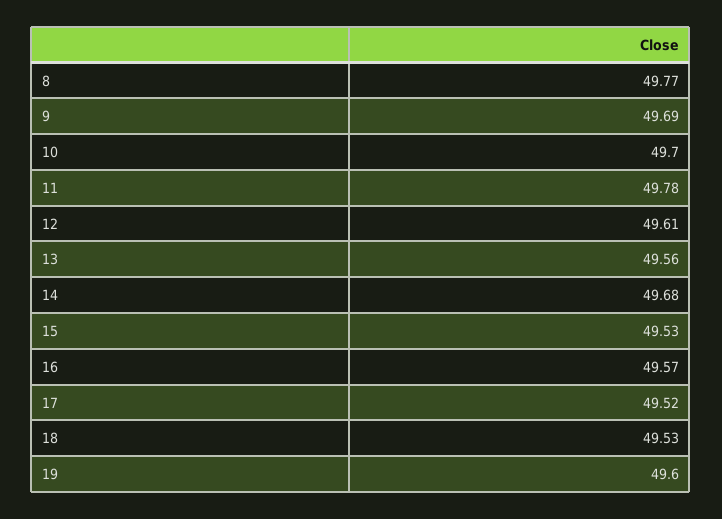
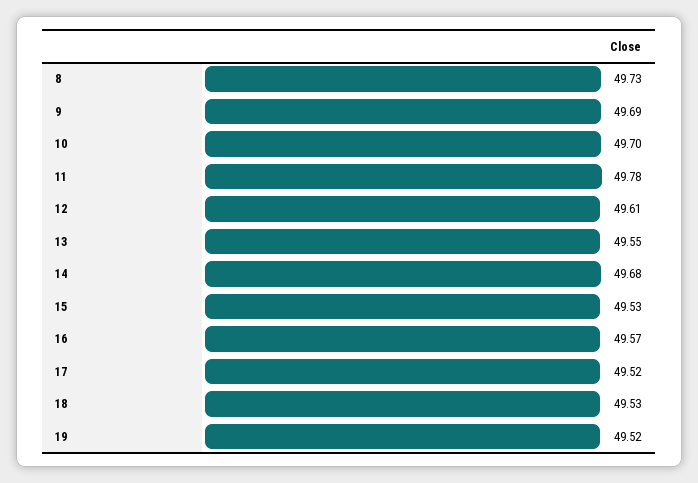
  {
-   "8": 49.77,
+   "8": 49.73,
    "9": 49.69,
    "10": 49.7,
    "11": 49.78,
    "12": 49.61,
-   "13": 49.56,
+   "13": 49.55,
    "14": 49.68,
    "15": 49.53,
    "16": 49.57,
    "17": 49.52,
    "18": 49.53,
-   "19": 49.6
+   "19": 49.52
  }

